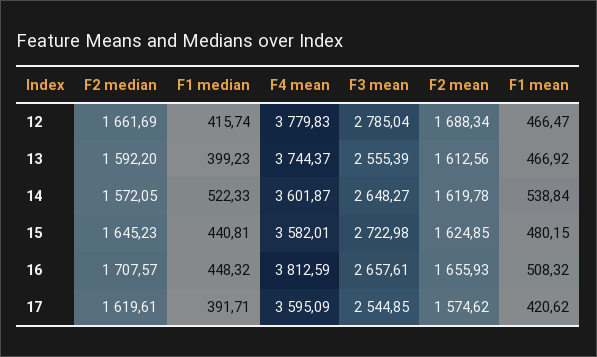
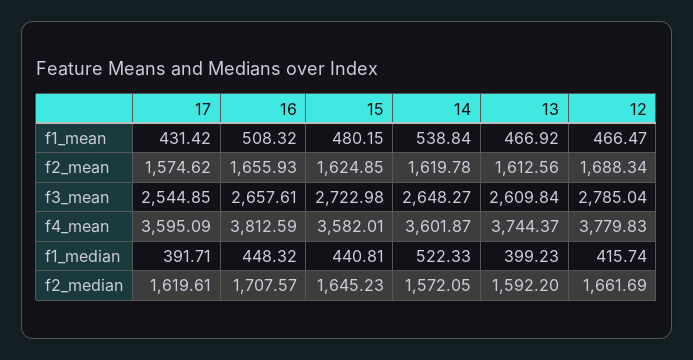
  {
    "F2 median": {
      "12": 1661.69,
      "13": 1592.2,
      "14": 1572.05,
      "15": 1645.23,
      "16": 1707.57,
      "17": 1619.61
    },
    "F1 median": {
      "12": 415.74,
      "13": 399.23,
      "14": 522.33,
      "15": 440.81,
      "16": 448.32,
      "17": 391.71
    },
    "F4 mean": {
      "12": 3779.83,
      "13": 3744.37,
      "14": 3601.87,
      "15": 3582.01,
      "16": 3812.59,
      "17": 3595.09
    },
    "F3 mean": {
      "12": 2785.04,
-     "13": 2555.39,
+     "13": 2609.84,
      "14": 2648.27,
      "15": 2722.98,
      "16": 2657.61,
      "17": 2544.85
    },
    "F2 mean": {
      "12": 1688.34,
      "13": 1612.56,
      "14": 1619.78,
      "15": 1624.85,
      "16": 1655.93,
      "17": 1574.62
    },
    "F1 mean": {
      "12": 466.47,
      "13": 466.92,
      "14": 538.84,
      "15": 480.15,
      "16": 508.32,
-     "17": 420.62
+     "17": 431.42
    }
  }

